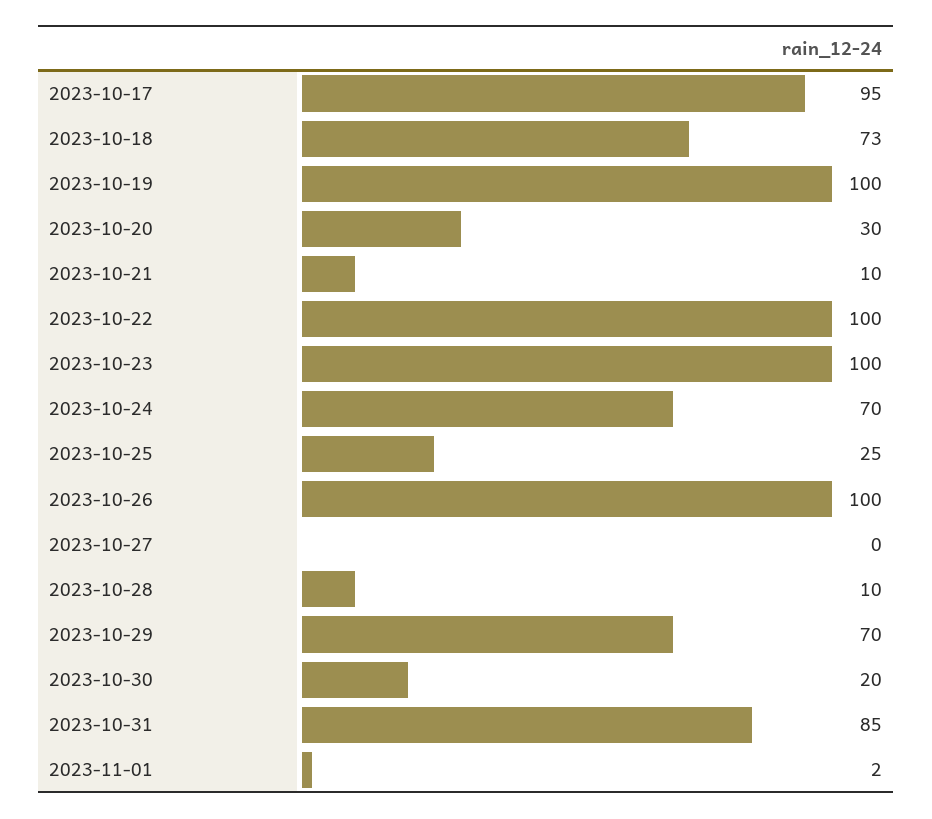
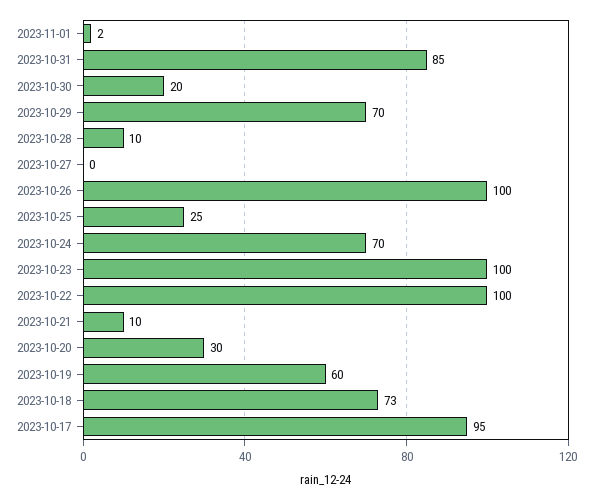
  {
    "2023-10-17": 95,
    "2023-10-18": 73,
-   "2023-10-19": 100,
+   "2023-10-19": 60,
    "2023-10-20": 30,
    "2023-10-21": 10,
    "2023-10-22": 100,
    "2023-10-23": 100,
    "2023-10-24": 70,
    "2023-10-25": 25,
    "2023-10-26": 100,
    "2023-10-27": 0,
    "2023-10-28": 10,
    "2023-10-29": 70,
    "2023-10-30": 20,
    "2023-10-31": 85,
    "2023-11-01": 2
  }

